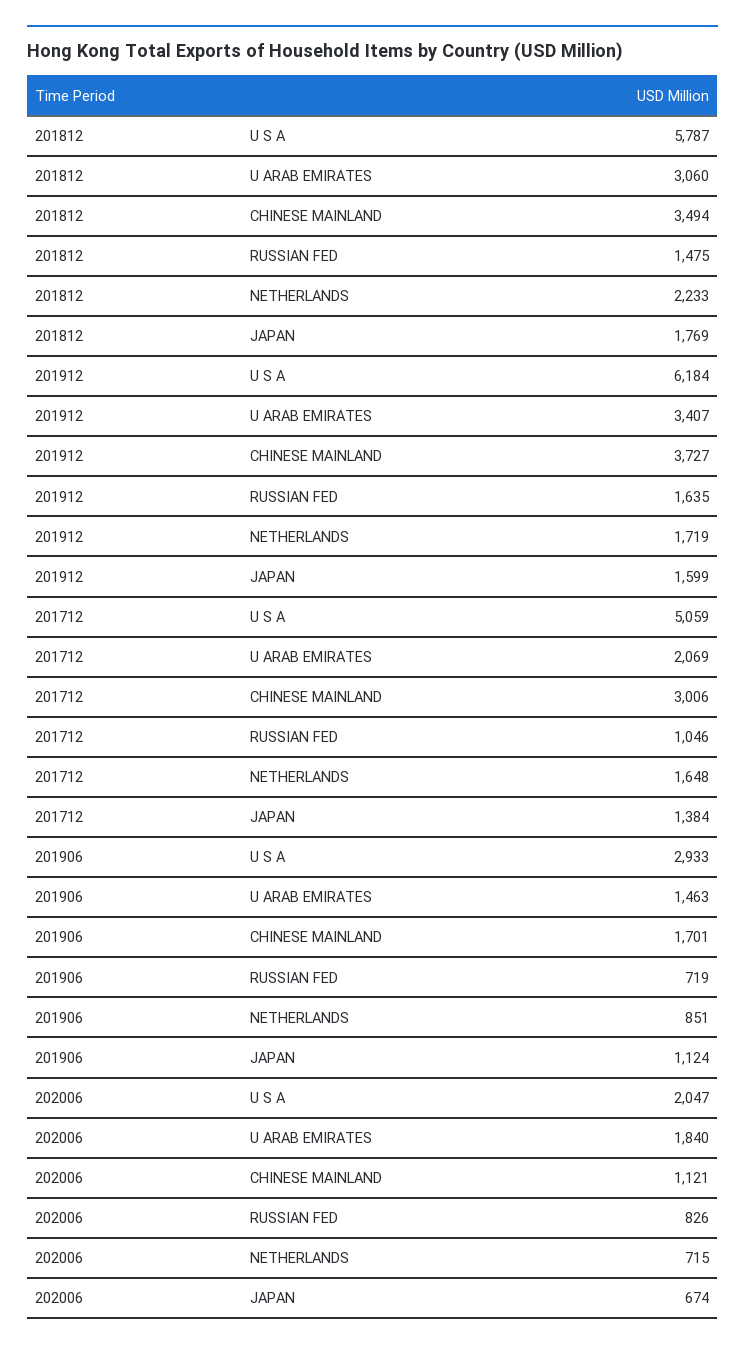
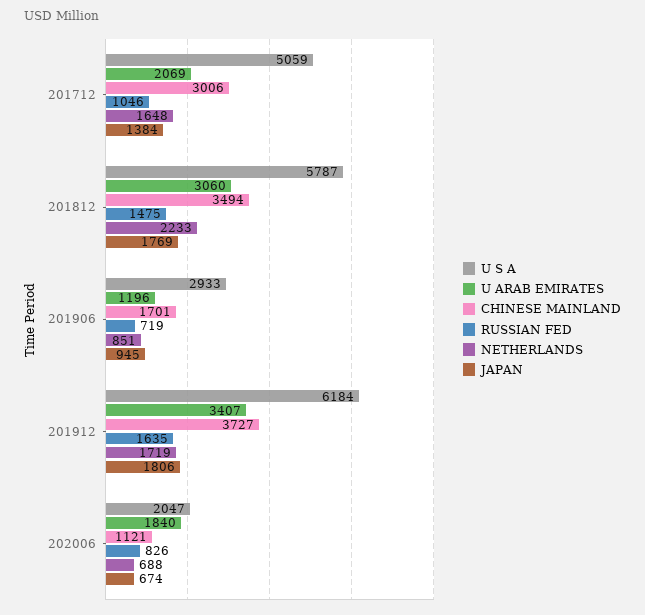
  {
    "U S A": {
      "201812": 5787,
      "201912": 6184,
      "201712": 5059,
      "201906": 2933,
      "202006": 2047
    },
    "U ARAB EMIRATES": {
      "201812": 3060,
      "201912": 3407,
      "201712": 2069,
-     "201906": 1463,
+     "201906": 1196,
      "202006": 1840
    },
    "CHINESE MAINLAND": {
      "201812": 3494,
      "201912": 3727,
      "201712": 3006,
      "201906": 1701,
      "202006": 1121
    },
    "RUSSIAN FED": {
      "201812": 1475,
      "201912": 1635,
      "201712": 1046,
      "201906": 719,
      "202006": 826
    },
    "NETHERLANDS": {
      "201812": 2233,
      "201912": 1719,
      "201712": 1648,
      "201906": 851,
-     "202006": 715
+     "202006": 688
    },
    "JAPAN": {
      "201812": 1769,
-     "201912": 1599,
+     "201912": 1806,
      "201712": 1384,
-     "201906": 1124,
+     "201906": 945,
      "202006": 674
    }
  }

